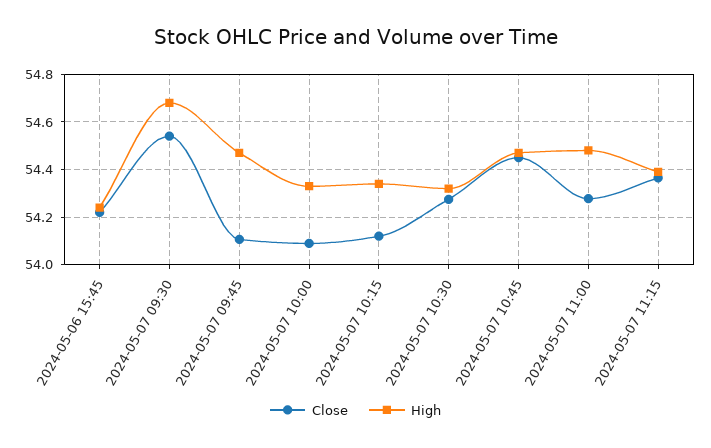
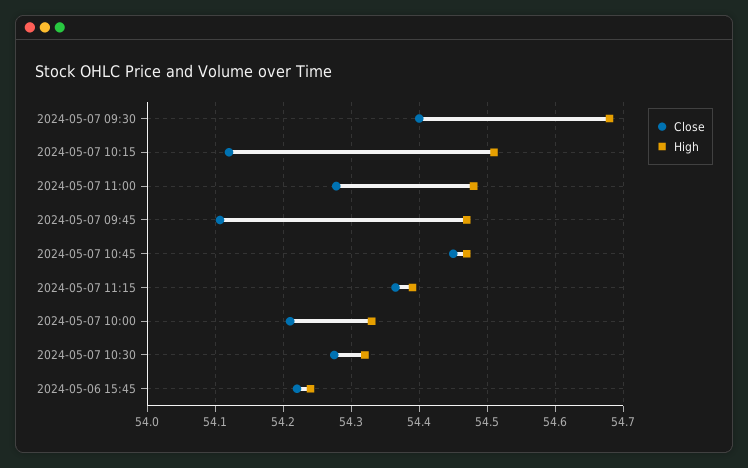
  {
    "Close": {
      "2024-05-06 15:45": 54.22,
-     "2024-05-07 09:30": 54.55,
+     "2024-05-07 09:30": 54.4,
      "2024-05-07 09:45": 54.11,
-     "2024-05-07 10:00": 54.1,
+     "2024-05-07 10:00": 54.21,
      "2024-05-07 10:15": 54.12,
      "2024-05-07 10:30": 54.28,
      "2024-05-07 10:45": 54.45,
      "2024-05-07 11:00": 54.28,
      "2024-05-07 11:15": 54.37
    },
    "High": {
      "2024-05-06 15:45": 54.24,
      "2024-05-07 09:30": 54.68,
      "2024-05-07 09:45": 54.47,
      "2024-05-07 10:00": 54.33,
-     "2024-05-07 10:15": 54.35,
+     "2024-05-07 10:15": 54.51,
      "2024-05-07 10:30": 54.32,
      "2024-05-07 10:45": 54.47,
      "2024-05-07 11:00": 54.48,
      "2024-05-07 11:15": 54.39
    }
  }

